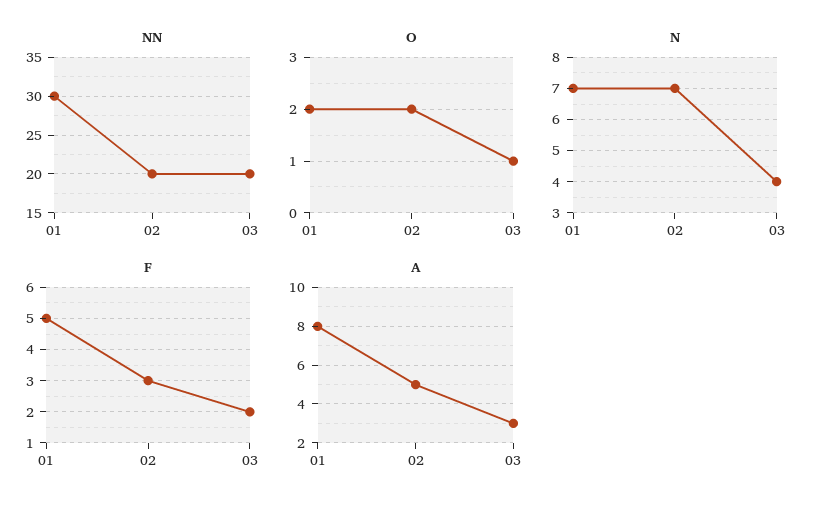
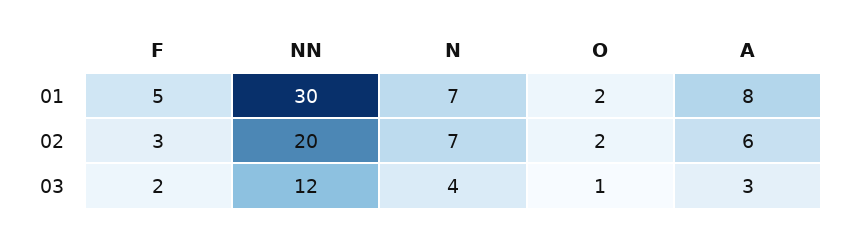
  {
    "NN": {
      "01": 30,
      "02": 20,
-     "03": 20
+     "03": 12
    },
    "O": {
      "01": 2,
      "02": 2,
      "03": 1
    },
    "N": {
      "01": 7,
      "02": 7,
      "03": 4
    },
    "F": {
      "01": 5,
      "02": 3,
      "03": 2
    },
    "A": {
      "01": 8,
-     "02": 5,
+     "02": 6,
      "03": 3
    }
  }

